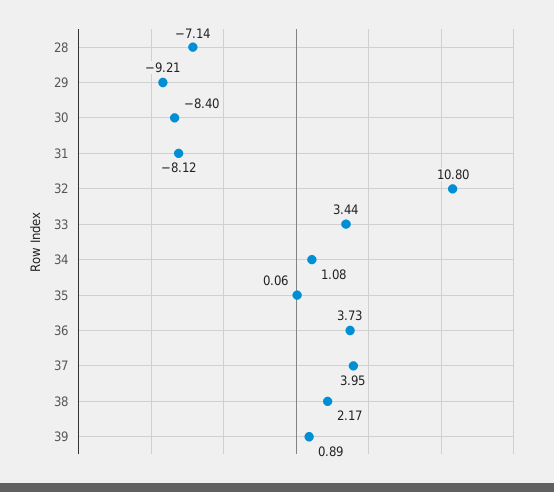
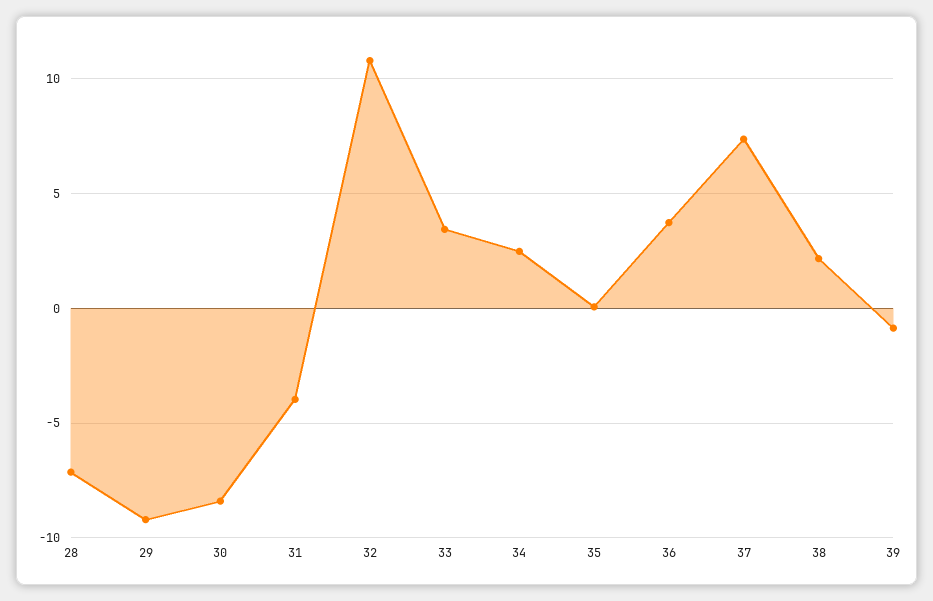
  {
    "28": -7.14,
    "29": -9.21,
    "30": -8.4,
-   "31": -8.12,
+   "31": -4,
    "32": 10.8,
    "33": 3.44,
-   "34": 1.08,
+   "34": 2.5,
    "35": 0.06,
    "36": 3.73,
-   "37": 3.95,
+   "37": 7.5,
    "38": 2.17,
-   "39": 0.89
+   "39": -1
  }

